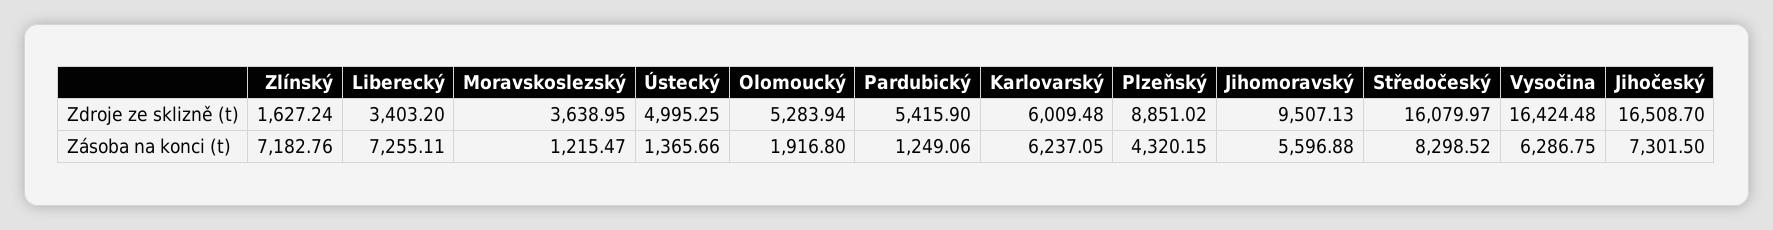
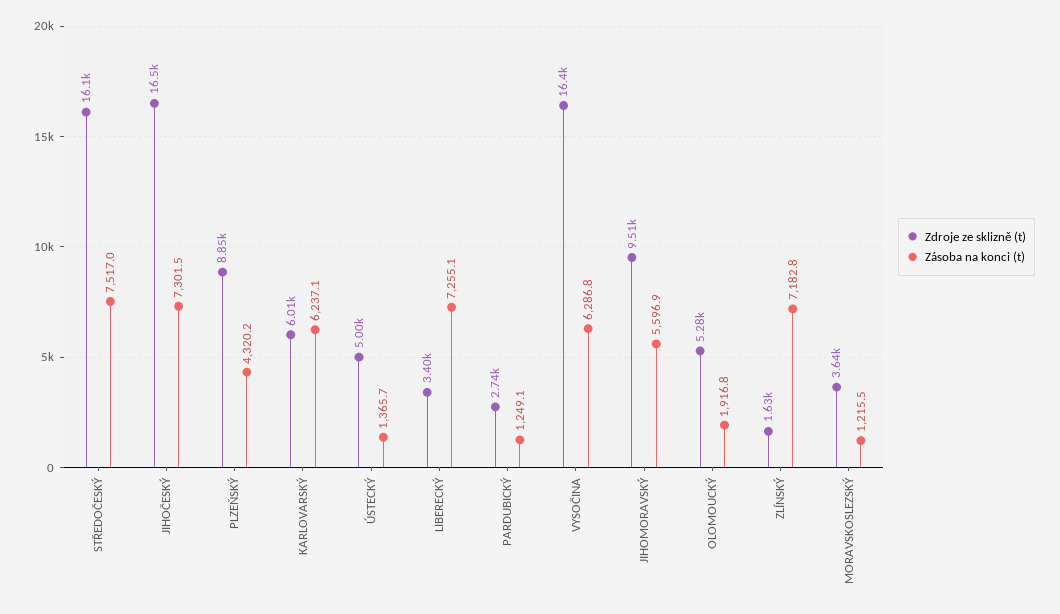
  {
    "Zdroje ze sklizně (t)": {
      "Zlínský": 1627.24,
      "Liberecký": 3403.2,
      "Moravskoslezský": 3638.95,
      "Ústecký": 4995.25,
      "Olomoucký": 5283.94,
-     "Pardubický": 5415.9,
+     "Pardubický": 2740,
      "Karlovarský": 6009.48,
      "Plzeňský": 8851.02,
      "Jihomoravský": 9507.13,
      "Středočeský": 16079.97,
      "Vysočina": 16424.48,
      "Jihočeský": 16508.7
    },
    "Zásoba na konci (t)": {
      "Zlínský": 7182.76,
      "Liberecký": 7255.11,
      "Moravskoslezský": 1215.47,
      "Ústecký": 1365.66,
      "Olomoucký": 1916.8,
      "Pardubický": 1249.06,
      "Karlovarský": 6237.05,
      "Plzeňský": 4320.15,
      "Jihomoravský": 5596.88,
-     "Středočeský": 8298.52,
+     "Středočeský": 7517,
      "Vysočina": 6286.75,
      "Jihočeský": 7301.5
    }
  }

